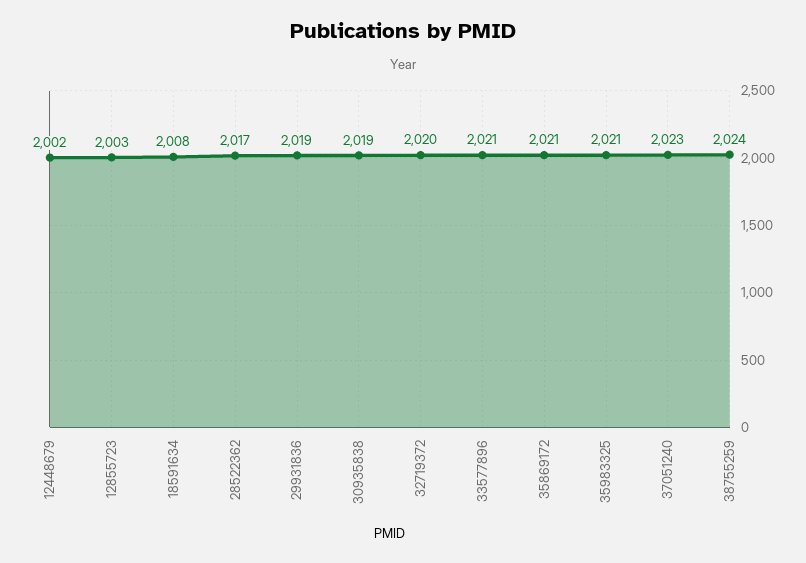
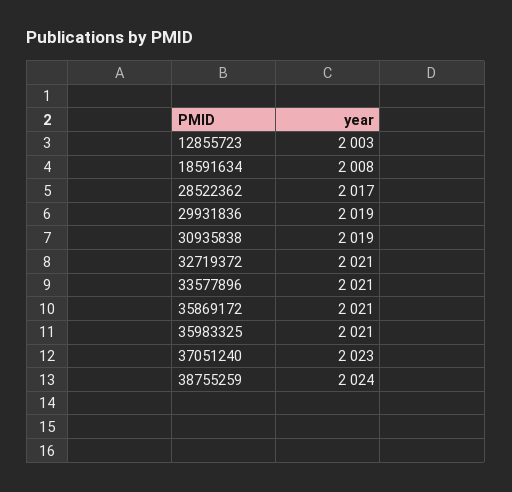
  {
-   "12448679": 2002,
    "12855723": 2003,
    "18591634": 2008,
    "28522362": 2017,
    "29931836": 2019,
    "30935838": 2019,
-   "32719372": 2020,
+   "32719372": 2021,
    "33577896": 2021,
    "35869172": 2021,
    "35983325": 2021,
    "37051240": 2023,
    "38755259": 2024
  }

